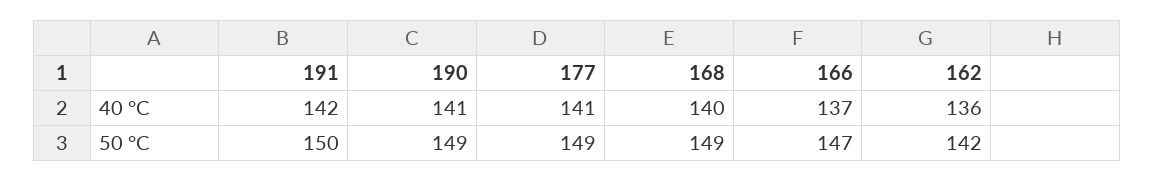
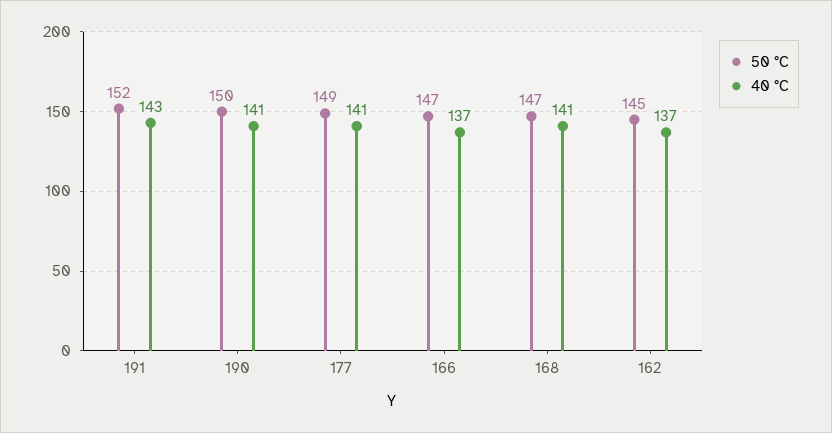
  {
    "40 °C": {
-     "191": 142,
+     "191": 143,
      "190": 141,
      "177": 141,
-     "168": 140,
+     "168": 141,
      "166": 137,
-     "162": 136
+     "162": 137
    },
    "50 °C": {
-     "191": 150,
+     "191": 152,
-     "190": 149,
+     "190": 150,
      "177": 149,
-     "168": 149,
+     "168": 147,
      "166": 147,
-     "162": 142
+     "162": 145
    }
  }

